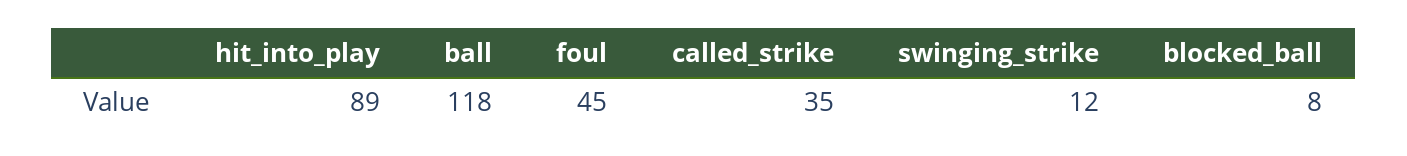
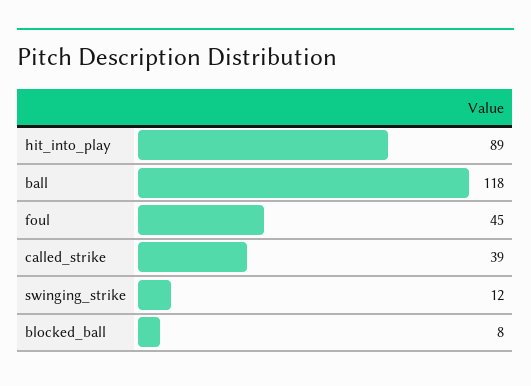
  {
    "hit_into_play": 89,
    "ball": 118,
    "foul": 45,
-   "called_strike": 35,
+   "called_strike": 39,
    "swinging_strike": 12,
    "blocked_ball": 8
  }

